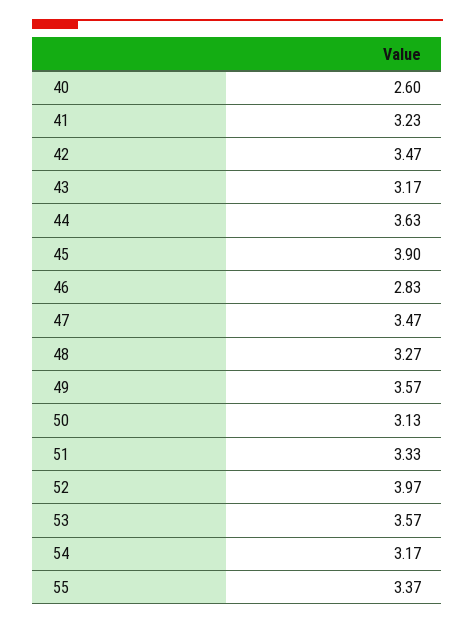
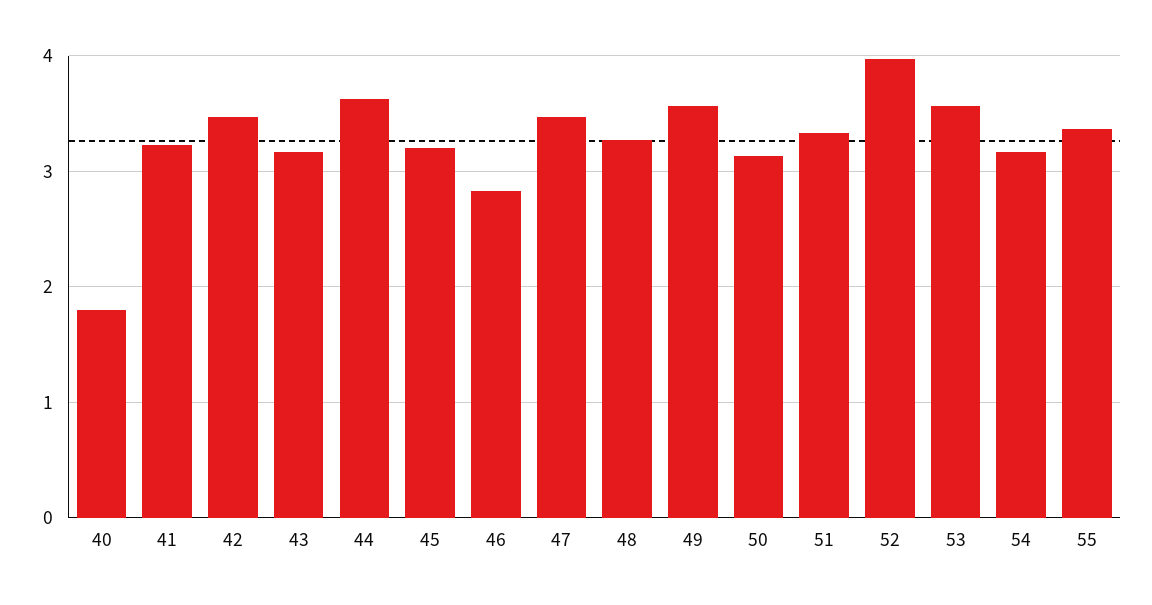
  {
-   "40": 2.6,
+   "40": 1.8,
    "41": 3.23,
    "42": 3.47,
    "43": 3.17,
    "44": 3.63,
-   "45": 3.9,
+   "45": 3.2,
    "46": 2.83,
    "47": 3.47,
    "48": 3.27,
    "49": 3.57,
    "50": 3.13,
    "51": 3.33,
    "52": 3.97,
    "53": 3.57,
    "54": 3.17,
    "55": 3.37
  }

